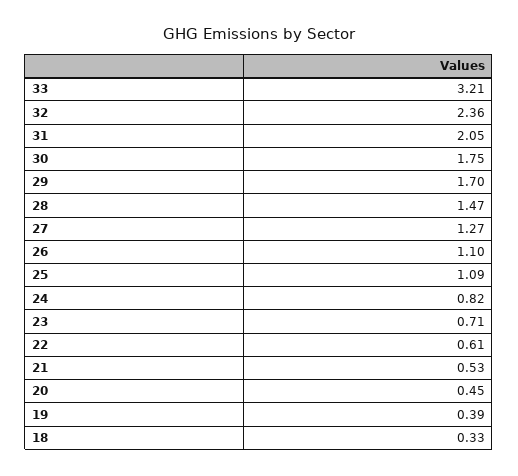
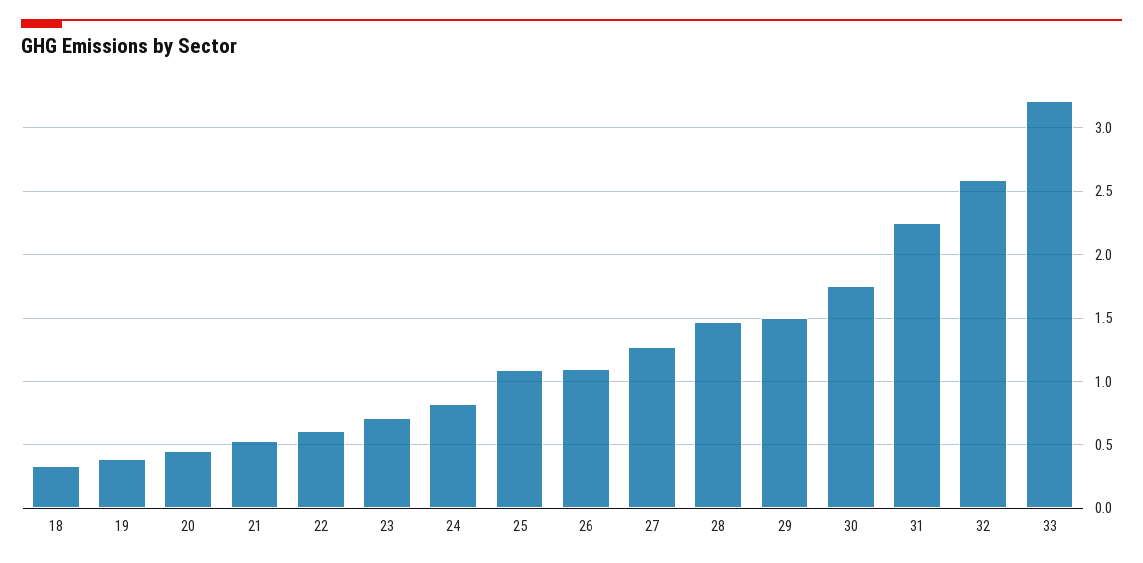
  {
    "33": 3.21,
-   "32": 2.36,
+   "32": 2.6,
-   "31": 2.05,
+   "31": 2.25,
    "30": 1.75,
-   "29": 1.7,
+   "29": 1.5,
    "28": 1.47,
    "27": 1.27,
    "26": 1.1,
    "25": 1.09,
    "24": 0.82,
    "23": 0.71,
    "22": 0.61,
    "21": 0.53,
    "20": 0.45,
    "19": 0.39,
    "18": 0.33
  }

